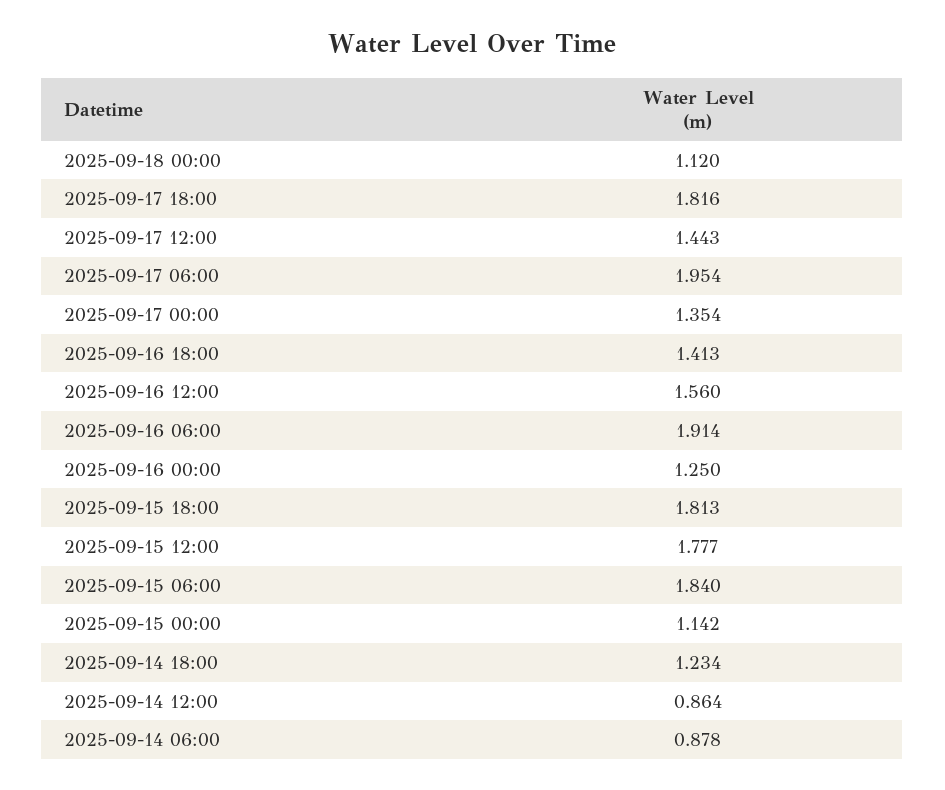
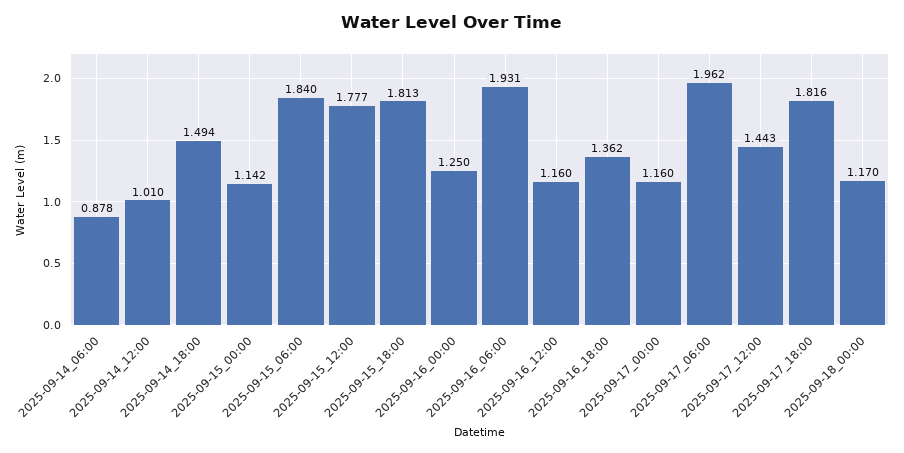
  {
-   "2025-09-18 00:00": 1.12,
+   "2025-09-18 00:00": 1.17,
    "2025-09-17 18:00": 1.816,
    "2025-09-17 12:00": 1.443,
-   "2025-09-17 06:00": 1.954,
+   "2025-09-17 06:00": 1.962,
-   "2025-09-17 00:00": 1.354,
+   "2025-09-17 00:00": 1.16,
-   "2025-09-16 18:00": 1.413,
+   "2025-09-16 18:00": 1.362,
-   "2025-09-16 12:00": 1.56,
+   "2025-09-16 12:00": 1.16,
-   "2025-09-16 06:00": 1.914,
+   "2025-09-16 06:00": 1.931,
    "2025-09-16 00:00": 1.25,
    "2025-09-15 18:00": 1.813,
    "2025-09-15 12:00": 1.777,
    "2025-09-15 06:00": 1.84,
    "2025-09-15 00:00": 1.142,
-   "2025-09-14 18:00": 1.234,
+   "2025-09-14 18:00": 1.494,
-   "2025-09-14 12:00": 0.864,
+   "2025-09-14 12:00": 1.01,
    "2025-09-14 06:00": 0.878
  }

